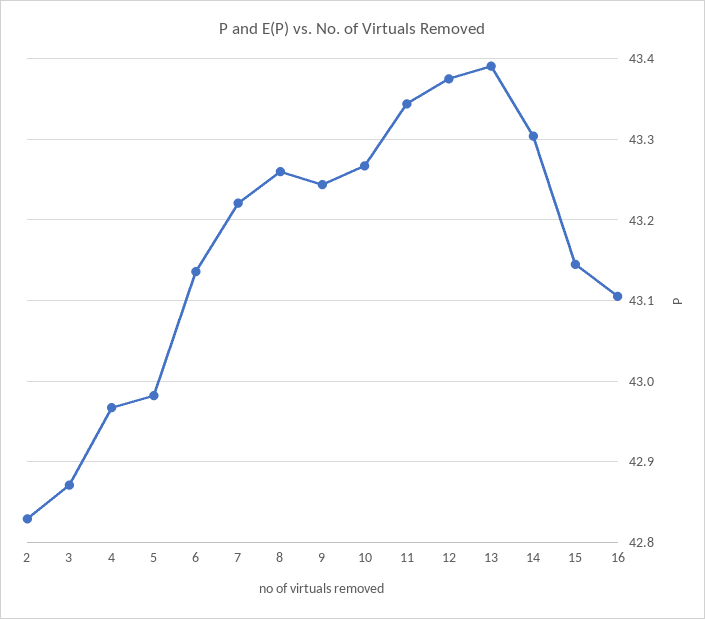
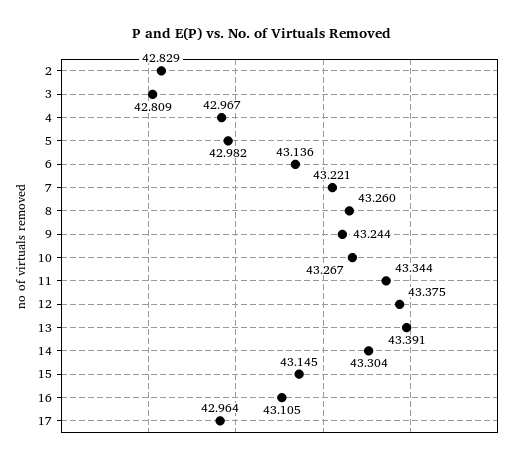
  {
    "2": 42.829,
-   "3": 42.87,
+   "3": 42.809,
    "4": 42.967,
    "5": 42.982,
    "6": 43.136,
    "7": 43.221,
    "8": 43.26,
    "9": 43.244,
    "10": 43.267,
    "11": 43.344,
    "12": 43.375,
    "13": 43.391,
    "14": 43.304,
    "15": 43.145,
-   "16": 43.105
+   "16": 43.105,
+   "17": 42.964
  }

